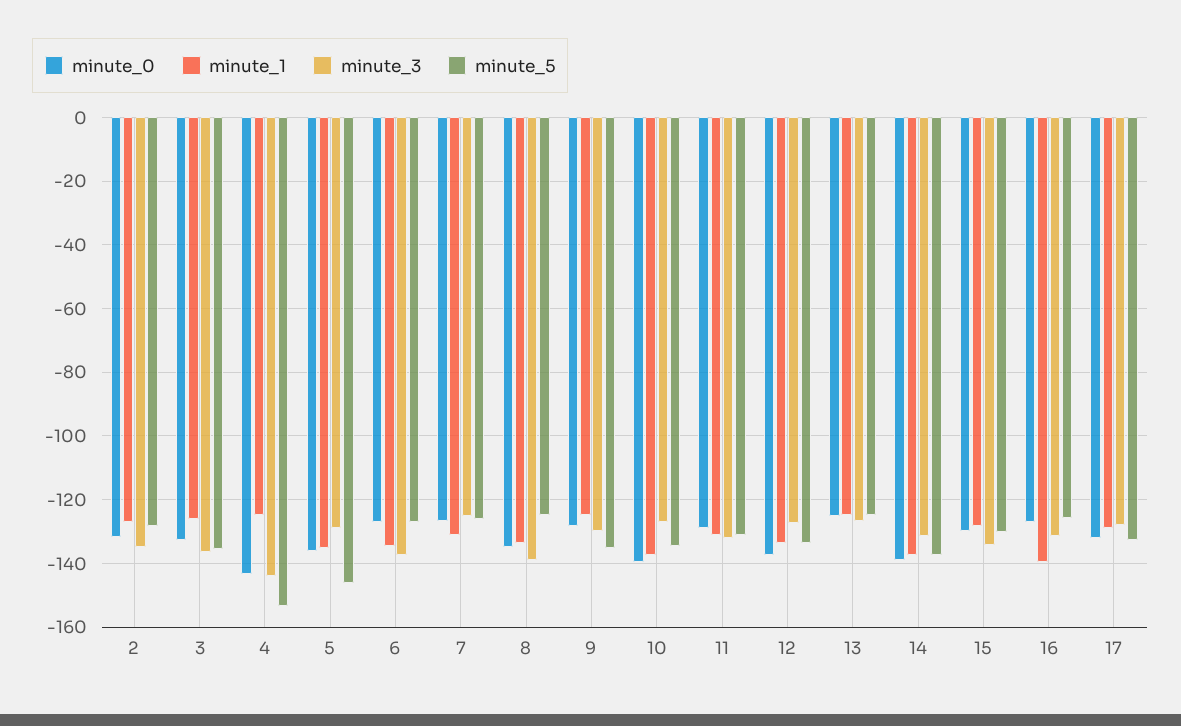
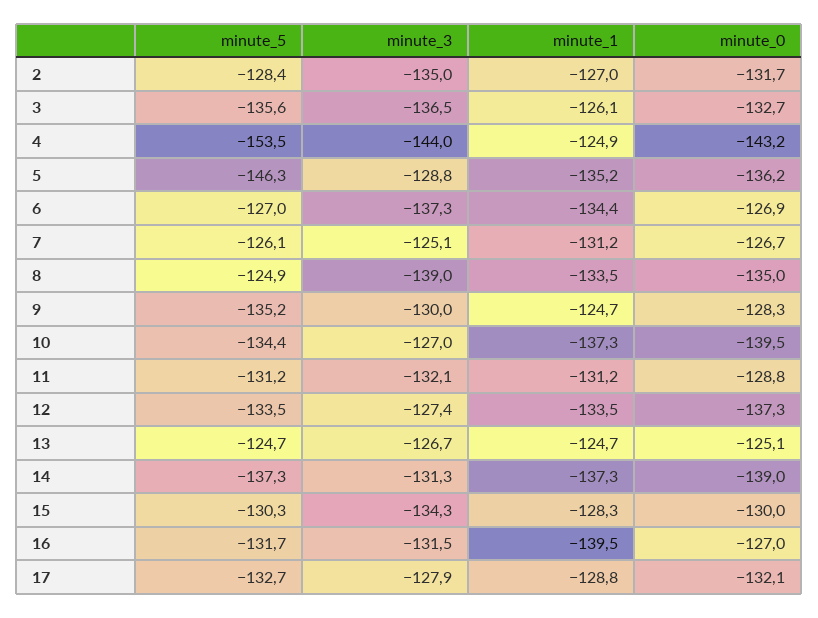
  {
    "minute_0": {
      "2": -131.7,
      "3": -132.7,
      "4": -143.2,
      "5": -136.2,
      "6": -126.9,
      "7": -126.7,
      "8": -135,
      "9": -128.3,
      "10": -139.5,
      "11": -128.8,
      "12": -137.3,
      "13": -125.1,
      "14": -139,
      "15": -130,
      "16": -127,
      "17": -132.1
    },
    "minute_1": {
      "2": -127,
      "3": -126.1,
      "4": -124.9,
      "5": -135.2,
      "6": -134.4,
      "7": -131.2,
      "8": -133.5,
      "9": -124.7,
      "10": -137.3,
      "11": -131.2,
      "12": -133.5,
      "13": -124.7,
      "14": -137.3,
      "15": -128.3,
      "16": -139.5,
      "17": -128.8
    },
    "minute_3": {
      "2": -135,
      "3": -136.5,
      "4": -144,
      "5": -128.8,
      "6": -137.3,
      "7": -125.1,
      "8": -139,
      "9": -130,
      "10": -127,
      "11": -132.1,
      "12": -127.4,
      "13": -126.7,
      "14": -131.3,
      "15": -134.3,
      "16": -131.5,
      "17": -127.9
    },
    "minute_5": {
      "2": -128.4,
      "3": -135.6,
      "4": -153.5,
      "5": -146.3,
      "6": -127,
      "7": -126.1,
      "8": -124.9,
      "9": -135.2,
      "10": -134.4,
      "11": -131.2,
      "12": -133.5,
      "13": -124.7,
      "14": -137.3,
      "15": -130.3,
-     "16": -126,
+     "16": -131.7,
      "17": -132.7
    }
  }

